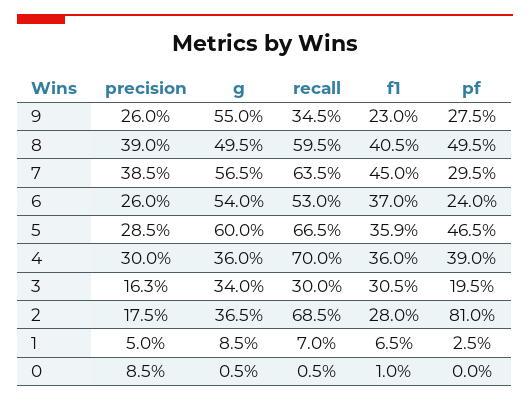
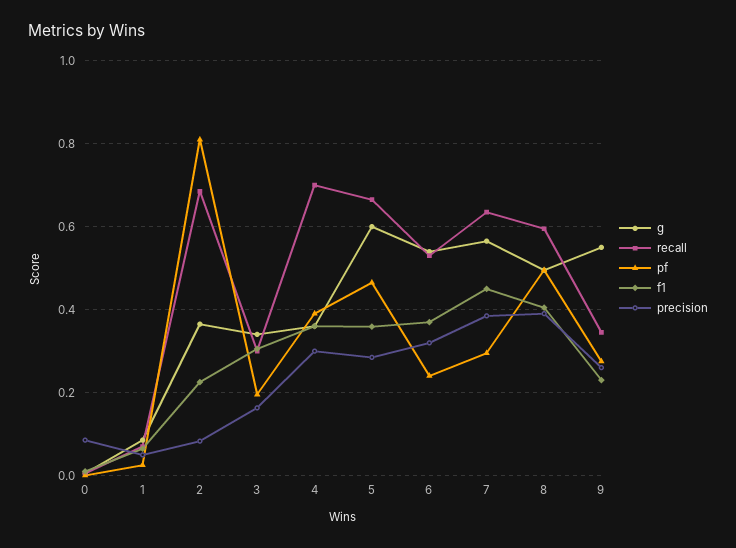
  {
    "precision": {
      "9": 0.26,
      "8": 0.39,
      "7": 0.385,
-     "6": 0.26,
+     "6": 0.32,
      "5": 0.285,
      "4": 0.3,
      "3": 0.163,
-     "2": 0.175,
+     "2": 0.08,
      "1": 0.05,
      "0": 0.085
    },
    "g": {
      "9": 0.55,
      "8": 0.495,
      "7": 0.565,
      "6": 0.54,
      "5": 0.6,
      "4": 0.36,
      "3": 0.34,
      "2": 0.365,
      "1": 0.085,
      "0": 0.005
    },
    "recall": {
      "9": 0.345,
      "8": 0.595,
      "7": 0.635,
      "6": 0.53,
      "5": 0.665,
      "4": 0.7,
      "3": 0.3,
      "2": 0.685,
      "1": 0.07,
      "0": 0.005
    },
    "f1": {
      "9": 0.23,
      "8": 0.405,
      "7": 0.45,
      "6": 0.37,
      "5": 0.359,
      "4": 0.36,
      "3": 0.305,
-     "2": 0.28,
+     "2": 0.22,
      "1": 0.065,
      "0": 0.01
    },
    "pf": {
      "9": 0.275,
      "8": 0.495,
      "7": 0.295,
      "6": 0.24,
      "5": 0.465,
      "4": 0.39,
      "3": 0.195,
      "2": 0.81,
      "1": 0.025,
      "0": 0
    }
  }

